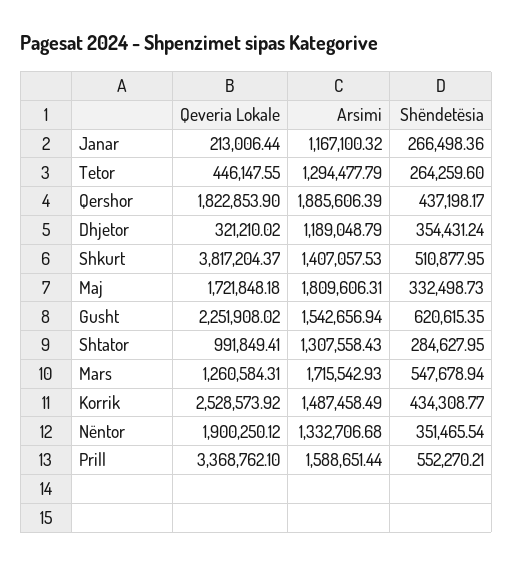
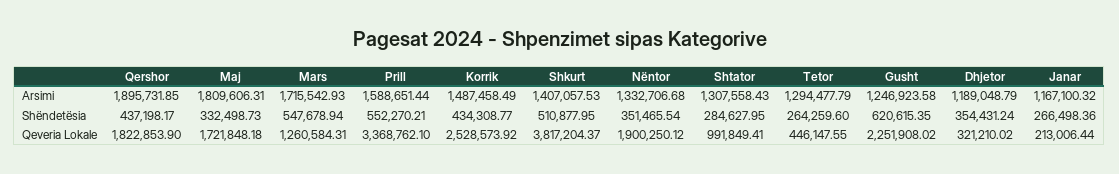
  {
    "Qeveria Lokale": {
      "Janar": 213006.44,
      "Tetor": 446147.55,
      "Qershor": 1822853.9,
      "Dhjetor": 321210.02,
      "Shkurt": 3817204.37,
      "Maj": 1721848.18,
      "Gusht": 2251908.02,
      "Shtator": 991849.41,
      "Mars": 1260584.31,
      "Korrik": 2528573.92,
      "Nëntor": 1900250.12,
      "Prill": 3368762.1
    },
    "Arsimi": {
      "Janar": 1167100.32,
      "Tetor": 1294477.79,
-     "Qershor": 1885606.39,
+     "Qershor": 1895731.85,
      "Dhjetor": 1189048.79,
      "Shkurt": 1407057.53,
      "Maj": 1809606.31,
-     "Gusht": 1542656.94,
+     "Gusht": 1246923.58,
      "Shtator": 1307558.43,
      "Mars": 1715542.93,
      "Korrik": 1487458.49,
      "Nëntor": 1332706.68,
      "Prill": 1588651.44
    },
    "Shëndetësia": {
      "Janar": 266498.36,
      "Tetor": 264259.6,
      "Qershor": 437198.17,
      "Dhjetor": 354431.24,
      "Shkurt": 510877.95,
      "Maj": 332498.73,
      "Gusht": 620615.35,
      "Shtator": 284627.95,
      "Mars": 547678.94,
      "Korrik": 434308.77,
      "Nëntor": 351465.54,
      "Prill": 552270.21
    }
  }

